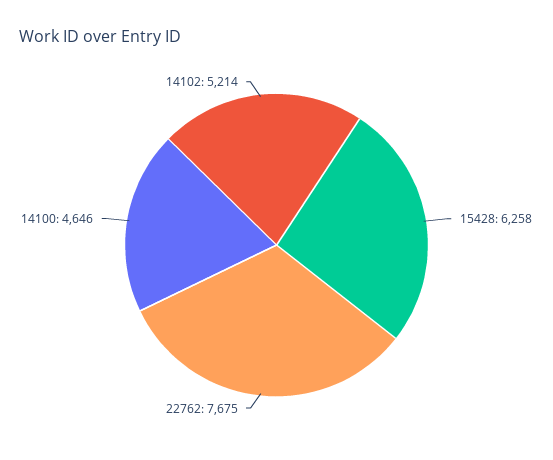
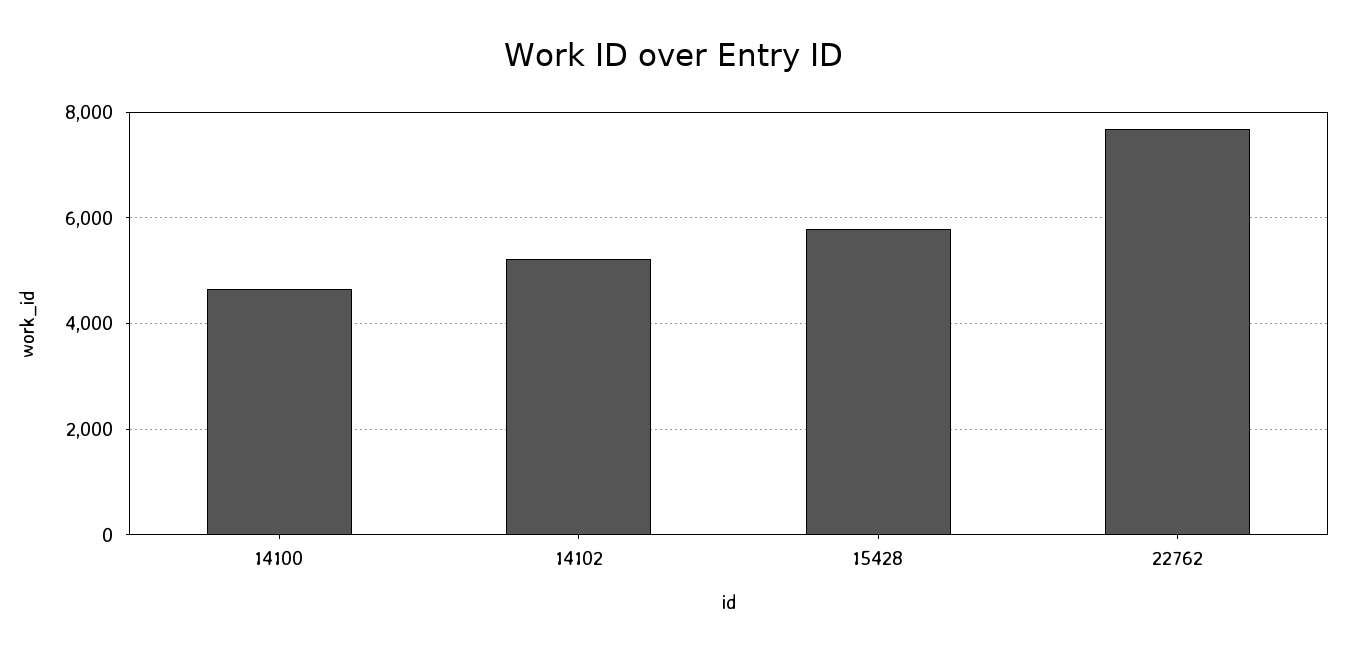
  {
-   "15428": 6258,
+   "15428": 5800,
    "22762": 7675,
    "14100": 4646,
    "14102": 5214
  }

